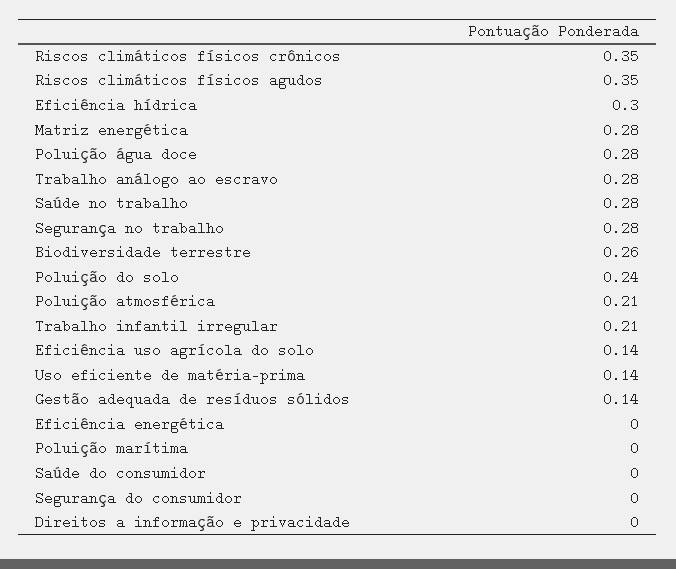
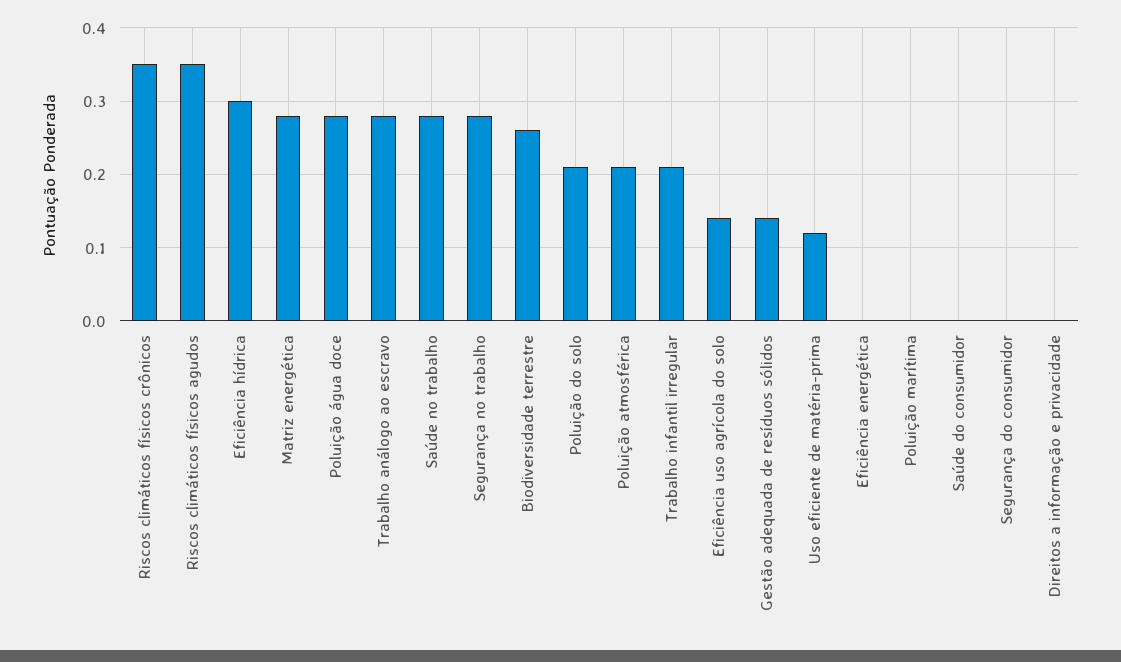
  {
    "Riscos climáticos físicos crônicos": 0.35,
    "Riscos climáticos físicos agudos": 0.35,
    "Eficiência hídrica": 0.3,
    "Matriz energética": 0.28,
    "Poluição água doce": 0.28,
    "Trabalho análogo ao escravo": 0.28,
    "Saúde no trabalho": 0.28,
    "Segurança no trabalho": 0.28,
    "Biodiversidade terrestre": 0.26,
-   "Poluição do solo": 0.24,
+   "Poluição do solo": 0.21,
    "Poluição atmosférica": 0.21,
    "Trabalho infantil irregular": 0.21,
    "Eficiência uso agrícola do solo": 0.14,
-   "Uso eficiente de matéria-prima": 0.14,
+   "Uso eficiente de matéria-prima": 0.12,
    "Gestão adequada de resíduos sólidos": 0.14,
    "Eficiência energética": 0,
    "Poluição marítima": 0,
    "Saúde do consumidor": 0,
    "Segurança do consumidor": 0,
    "Direitos a informação e privacidade": 0
  }

